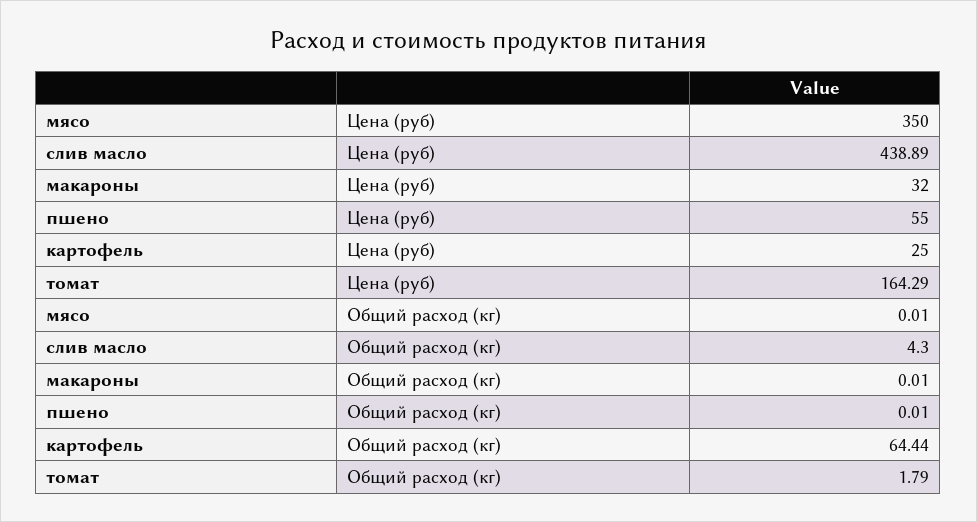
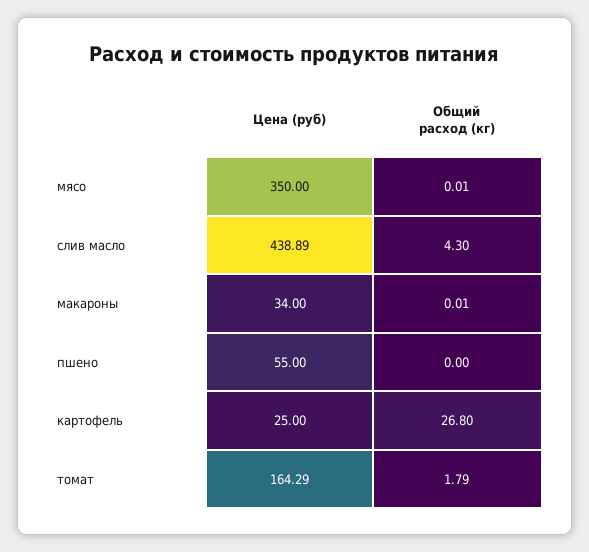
  {
    "мясо": {
      "Цена (руб)": 350,
      "Общий расход (кг)": 0.01
    },
    "слив масло": {
      "Цена (руб)": 438.89,
      "Общий расход (кг)": 4.3
    },
    "макароны": {
-     "Цена (руб)": 32,
+     "Цена (руб)": 34,
      "Общий расход (кг)": 0.01
    },
    "пшено": {
      "Цена (руб)": 55,
-     "Общий расход (кг)": 0.01
+     "Общий расход (кг)": 0
    },
    "картофель": {
      "Цена (руб)": 25,
-     "Общий расход (кг)": 64.44
+     "Общий расход (кг)": 26.8
    },
    "томат": {
      "Цена (руб)": 164.29,
      "Общий расход (кг)": 1.79
    }
  }

